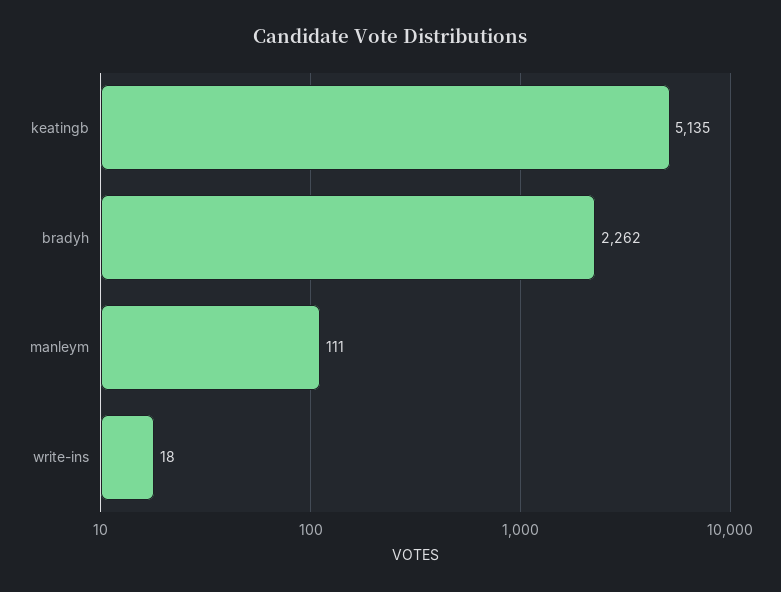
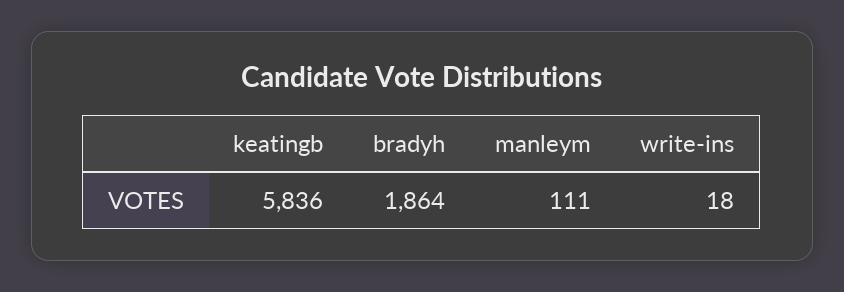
  {
-   "keatingb": 5135,
+   "keatingb": 5836,
-   "bradyh": 2262,
+   "bradyh": 1864,
    "manleym": 111,
    "write-ins": 18
  }

